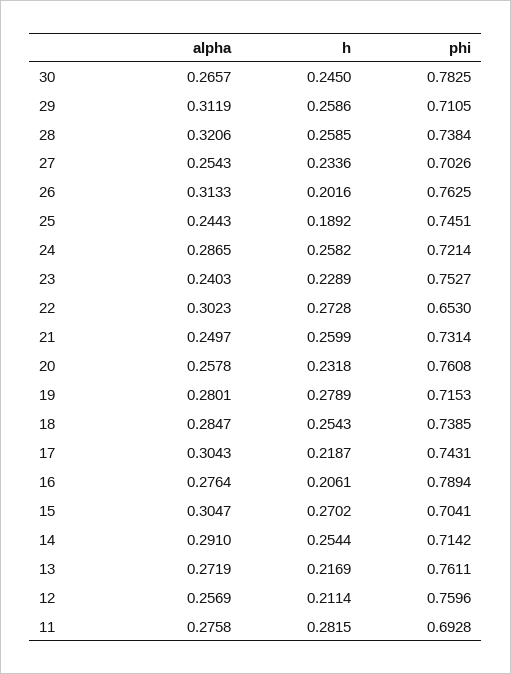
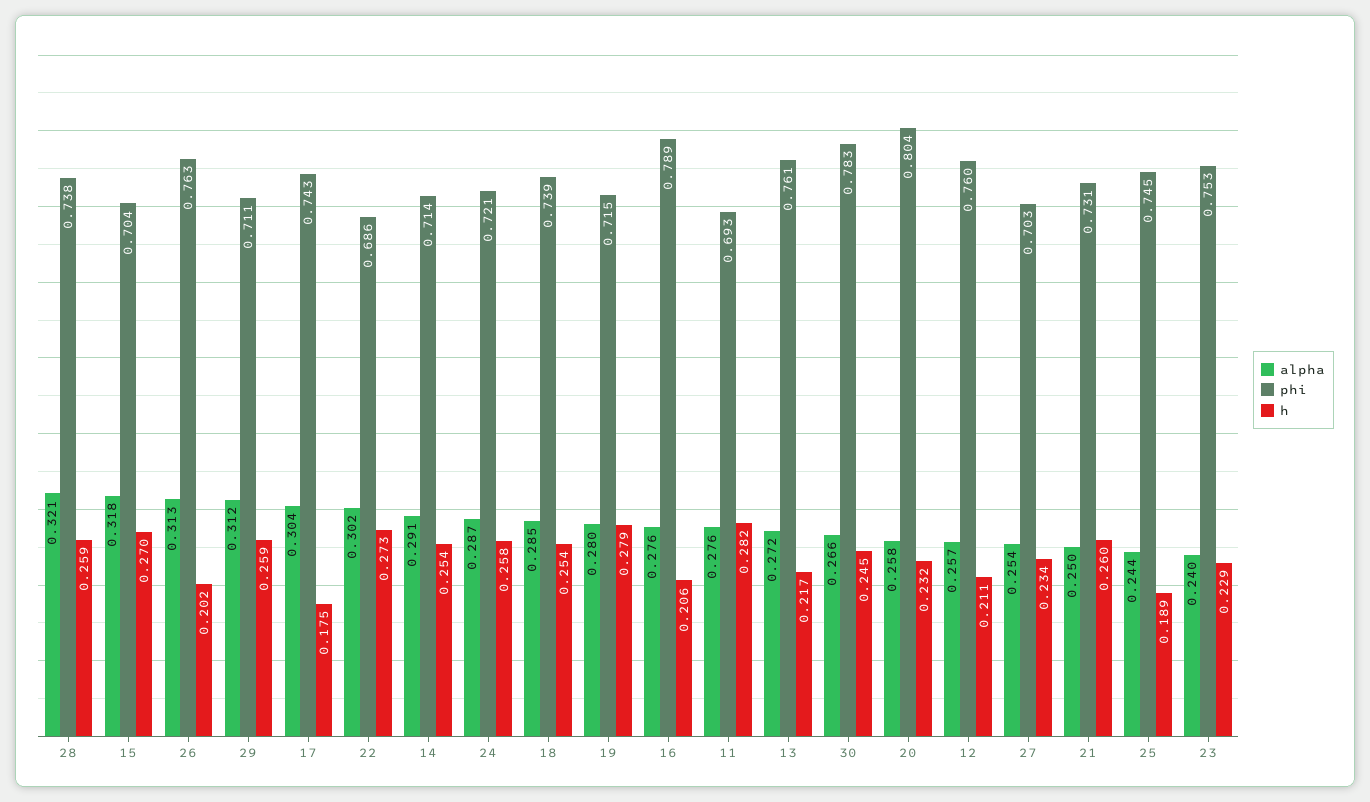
  {
    "alpha": {
      "30": 0.2657,
      "29": 0.3119,
      "28": 0.3206,
      "27": 0.2543,
      "26": 0.3133,
      "25": 0.2443,
      "24": 0.2865,
      "23": 0.2403,
      "22": 0.3023,
      "21": 0.2497,
      "20": 0.2578,
      "19": 0.2801,
      "18": 0.2847,
      "17": 0.3043,
      "16": 0.2764,
-     "15": 0.3047,
+     "15": 0.318,
      "14": 0.291,
      "13": 0.2719,
      "12": 0.2569,
      "11": 0.2758
    },
    "h": {
      "30": 0.245,
      "29": 0.2586,
      "28": 0.2585,
      "27": 0.2336,
      "26": 0.2016,
      "25": 0.1892,
      "24": 0.2582,
      "23": 0.2289,
      "22": 0.2728,
      "21": 0.2599,
      "20": 0.2318,
      "19": 0.2789,
      "18": 0.2543,
-     "17": 0.2187,
+     "17": 0.175,
      "16": 0.2061,
      "15": 0.2702,
      "14": 0.2544,
      "13": 0.2169,
      "12": 0.2114,
      "11": 0.2815
    },
    "phi": {
      "30": 0.7825,
      "29": 0.7105,
      "28": 0.7384,
      "27": 0.7026,
      "26": 0.7625,
      "25": 0.7451,
      "24": 0.7214,
      "23": 0.7527,
-     "22": 0.653,
+     "22": 0.686,
      "21": 0.7314,
-     "20": 0.7608,
+     "20": 0.804,
      "19": 0.7153,
      "18": 0.7385,
      "17": 0.7431,
      "16": 0.7894,
      "15": 0.7041,
      "14": 0.7142,
      "13": 0.7611,
      "12": 0.7596,
      "11": 0.6928
    }
  }

